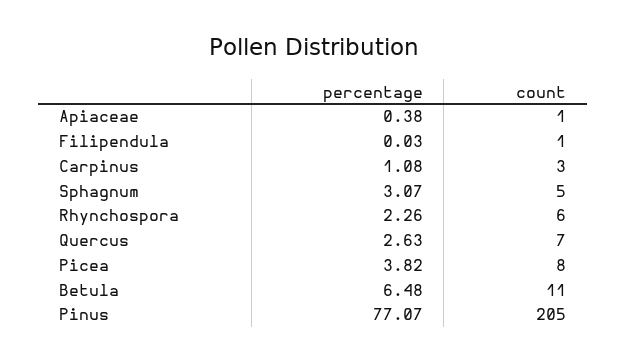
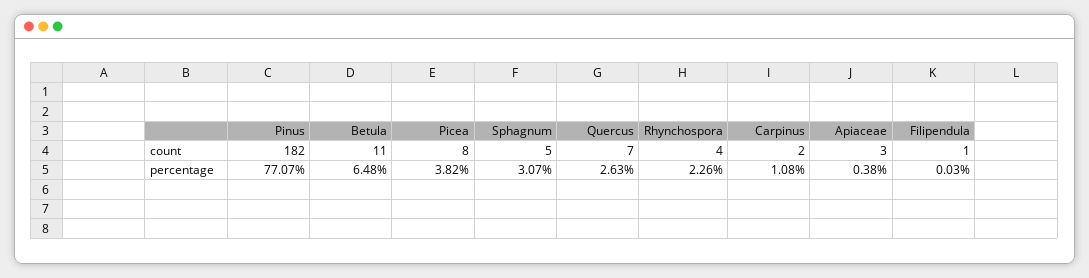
  {
    "percentage": {
      "Apiaceae": 0.38,
      "Filipendula": 0.03,
      "Carpinus": 1.08,
      "Sphagnum": 3.07,
      "Rhynchospora": 2.26,
      "Quercus": 2.63,
      "Picea": 3.82,
      "Betula": 6.48,
      "Pinus": 77.07
    },
    "count": {
-     "Apiaceae": 1,
+     "Apiaceae": 3,
      "Filipendula": 1,
-     "Carpinus": 3,
+     "Carpinus": 2,
      "Sphagnum": 5,
-     "Rhynchospora": 6,
+     "Rhynchospora": 4,
      "Quercus": 7,
      "Picea": 8,
      "Betula": 11,
-     "Pinus": 205
+     "Pinus": 182
    }
  }

